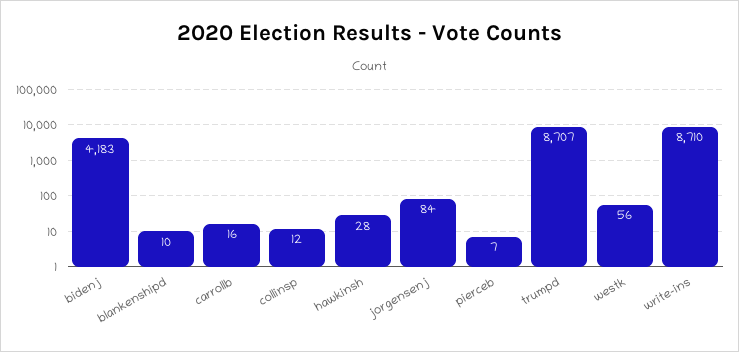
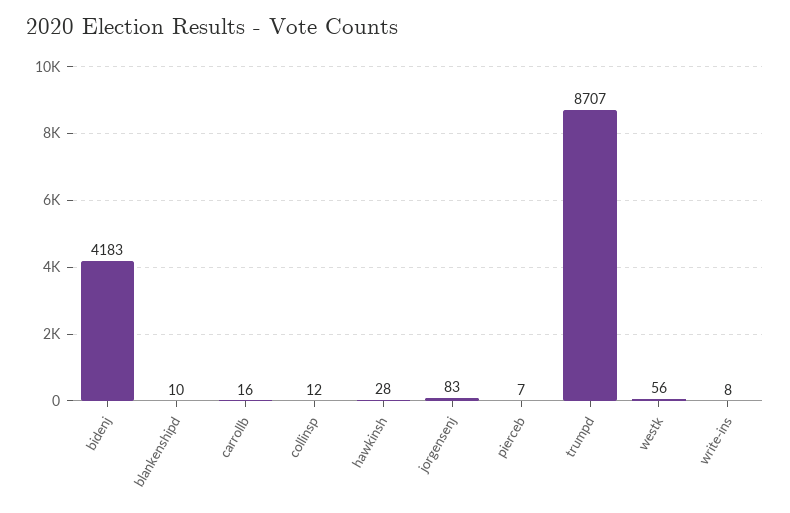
  {
    "bidenj": 4183,
    "blankenshipd": 10,
    "carrollb": 16,
    "collinsp": 12,
    "hawkinsh": 28,
-   "jorgensenj": 84,
+   "jorgensenj": 83,
    "pierceb": 7,
    "trumpd": 8707,
    "westk": 56,
-   "write-ins": 8710
+   "write-ins": 8
  }

